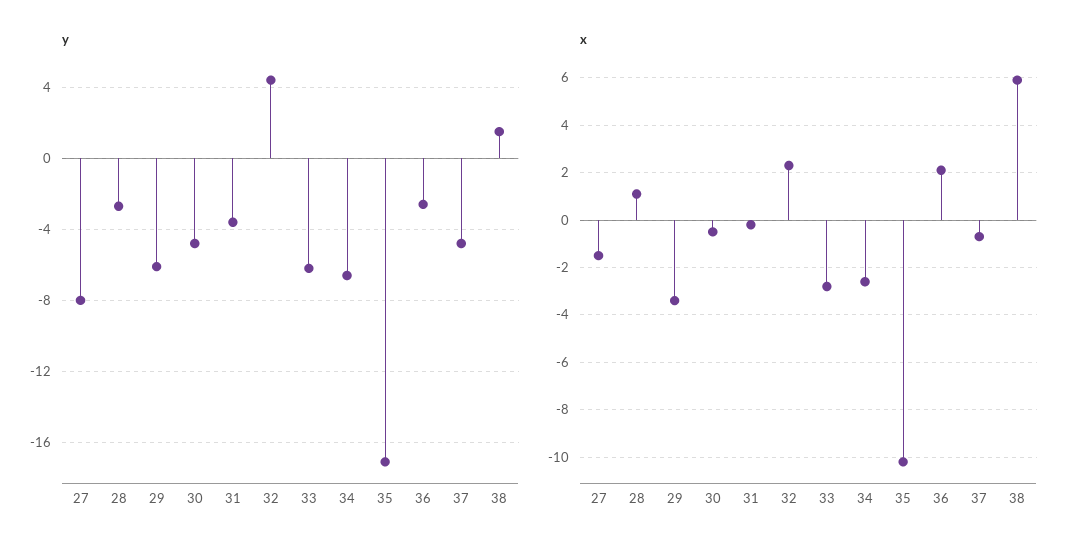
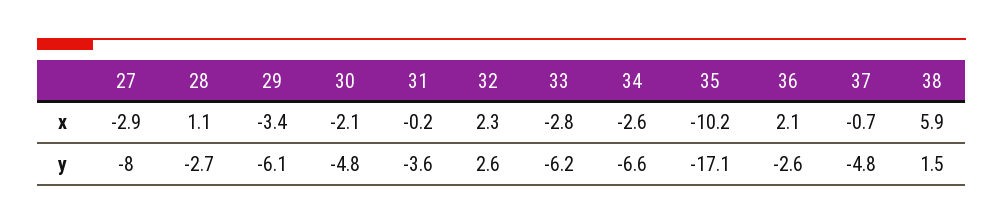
  {
    "y": {
      "27": -8,
      "28": -2.7,
      "29": -6.1,
      "30": -4.8,
      "31": -3.6,
-     "32": 4.5,
+     "32": 2.6,
      "33": -6.2,
      "34": -6.6,
      "35": -17.1,
      "36": -2.6,
      "37": -4.8,
      "38": 1.5
    },
    "x": {
-     "27": -1.5,
+     "27": -2.9,
      "28": 1.1,
      "29": -3.4,
-     "30": -0.5,
+     "30": -2.1,
      "31": -0.2,
      "32": 2.3,
      "33": -2.8,
      "34": -2.6,
      "35": -10.2,
      "36": 2.1,
      "37": -0.7,
      "38": 5.9
    }
  }

